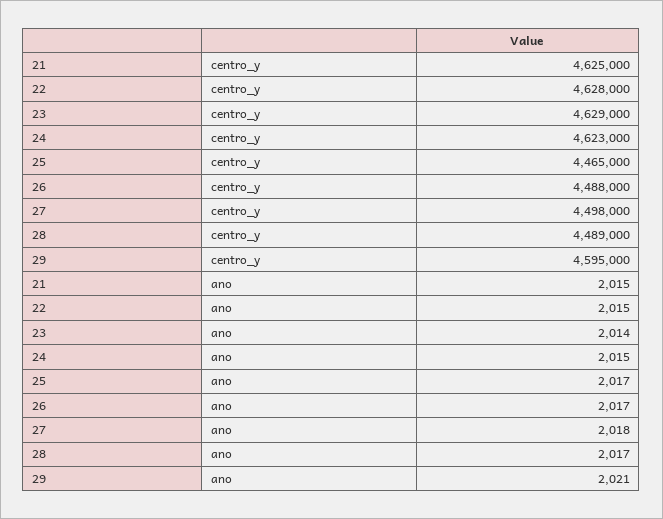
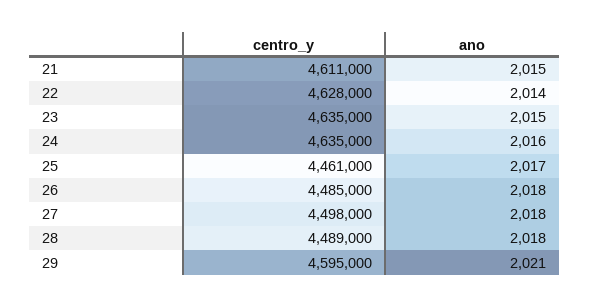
  {
    "21": {
-     "centro_y": 4625000,
+     "centro_y": 4611000,
      "ano": 2015
    },
    "22": {
      "centro_y": 4628000,
-     "ano": 2015
+     "ano": 2014
    },
    "23": {
-     "centro_y": 4629000,
+     "centro_y": 4635000,
-     "ano": 2014
+     "ano": 2015
    },
    "24": {
-     "centro_y": 4623000,
+     "centro_y": 4635000,
-     "ano": 2015
+     "ano": 2016
    },
    "25": {
-     "centro_y": 4465000,
+     "centro_y": 4461000,
      "ano": 2017
    },
    "26": {
-     "centro_y": 4488000,
+     "centro_y": 4485000,
-     "ano": 2017
+     "ano": 2018
    },
    "27": {
      "centro_y": 4498000,
      "ano": 2018
    },
    "28": {
      "centro_y": 4489000,
-     "ano": 2017
+     "ano": 2018
    },
    "29": {
      "centro_y": 4595000,
      "ano": 2021
    }
  }

